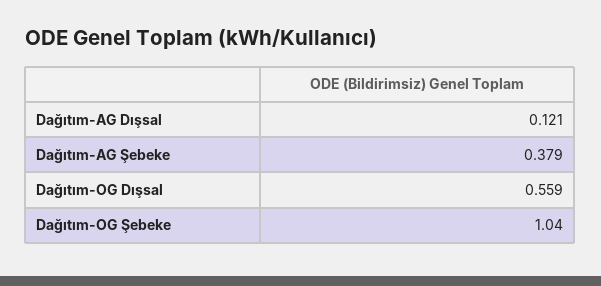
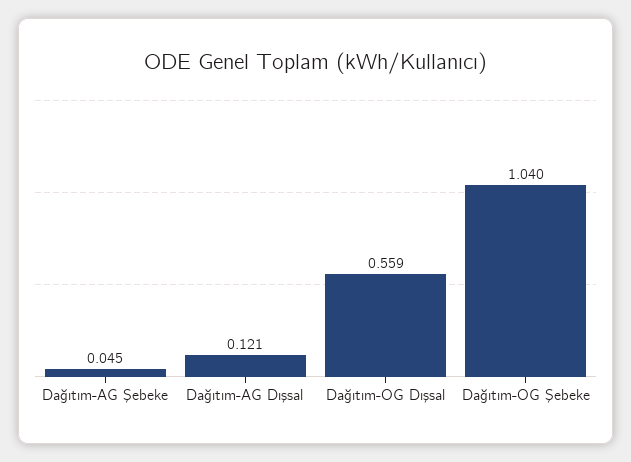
  {
    "Dağıtım-AG Dışsal": 0.121,
-   "Dağıtım-AG Şebeke": 0.379,
+   "Dağıtım-AG Şebeke": 0.045,
    "Dağıtım-OG Dışsal": 0.559,
    "Dağıtım-OG Şebeke": 1.04
  }

